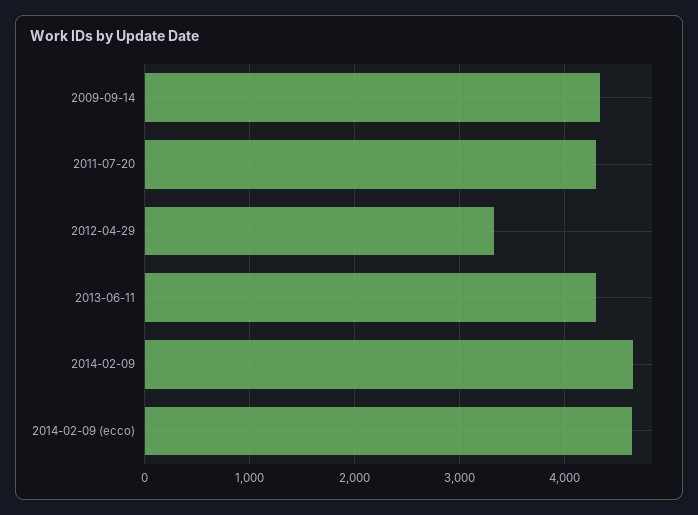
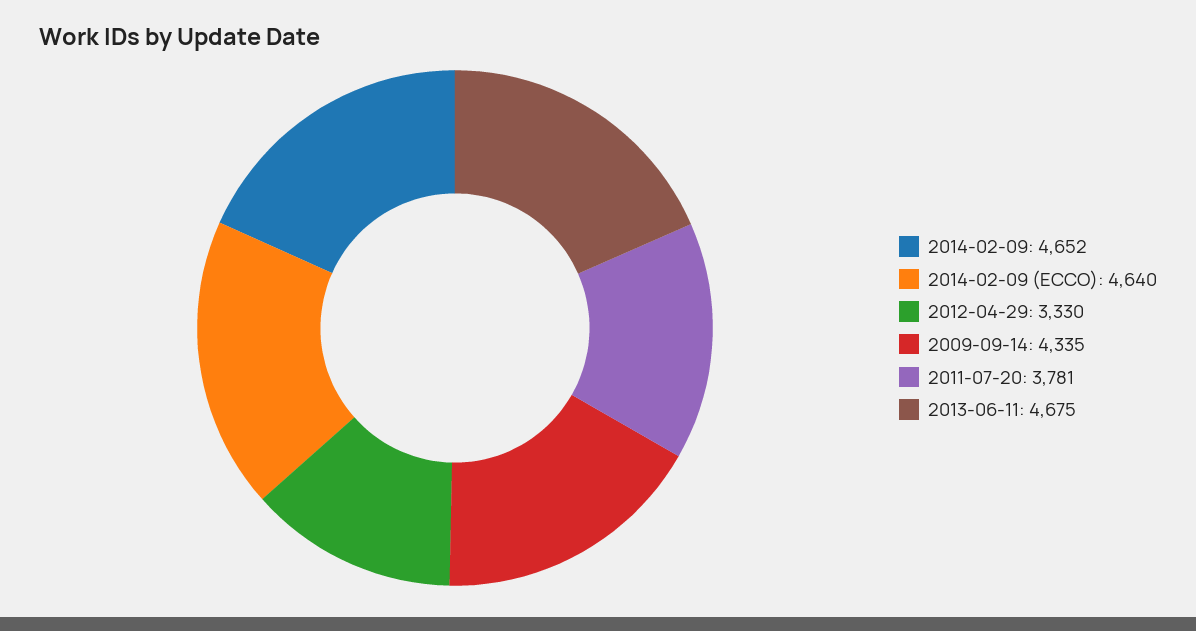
  {
    "2009-09-14": 4335,
-   "2011-07-20": 4300,
+   "2011-07-20": 3781,
    "2012-04-29": 3330,
-   "2013-06-11": 4300,
+   "2013-06-11": 4675,
    "2014-02-09": 4652,
    "2014-02-09 (ecco)": 4640
  }

